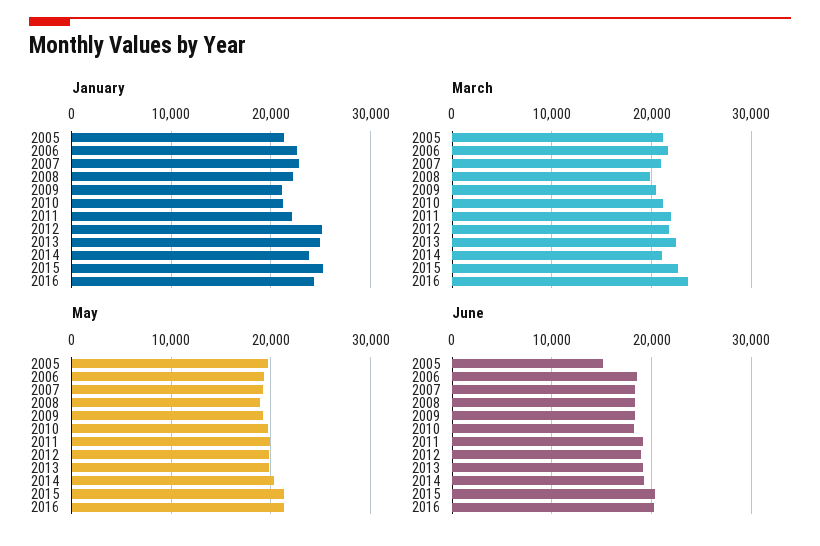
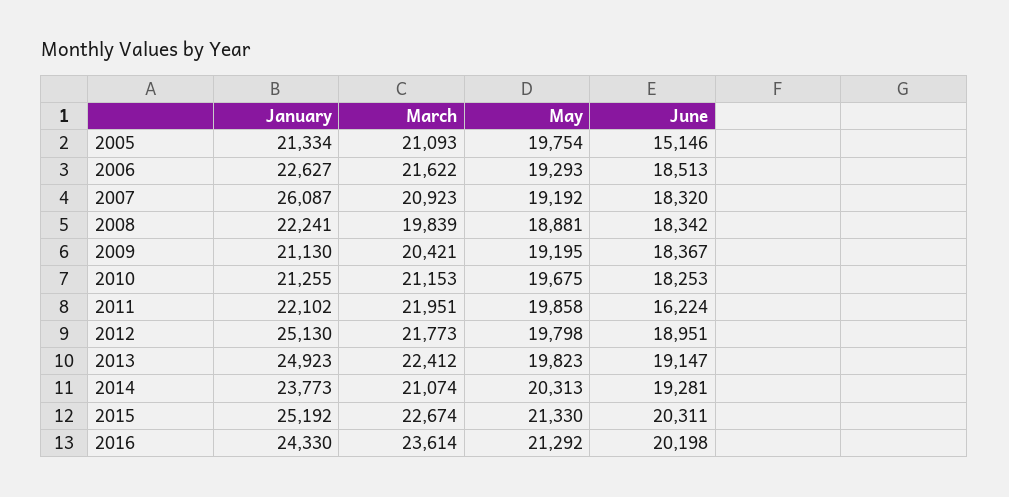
  {
    "January": {
      "2005": 21334,
      "2006": 22627,
-     "2007": 23000,
+     "2007": 26087,
      "2008": 22241,
      "2009": 21130,
      "2010": 21255,
      "2011": 22102,
      "2012": 25130,
      "2013": 24923,
      "2014": 23773,
      "2015": 25192,
      "2016": 24330
    },
    "March": {
      "2005": 21093,
      "2006": 21622,
      "2007": 20923,
      "2008": 19839,
      "2009": 20421,
      "2010": 21153,
      "2011": 21951,
      "2012": 21773,
      "2013": 22412,
      "2014": 21074,
      "2015": 22674,
      "2016": 23614
    },
    "May": {
      "2005": 19754,
      "2006": 19293,
      "2007": 19192,
      "2008": 18881,
      "2009": 19195,
      "2010": 19675,
      "2011": 19858,
      "2012": 19798,
      "2013": 19823,
      "2014": 20313,
      "2015": 21330,
      "2016": 21292
    },
    "June": {
      "2005": 15146,
      "2006": 18513,
      "2007": 18320,
      "2008": 18342,
      "2009": 18367,
      "2010": 18253,
-     "2011": 19000,
+     "2011": 16224,
      "2012": 18951,
      "2013": 19147,
      "2014": 19281,
      "2015": 20311,
      "2016": 20198
    }
  }

